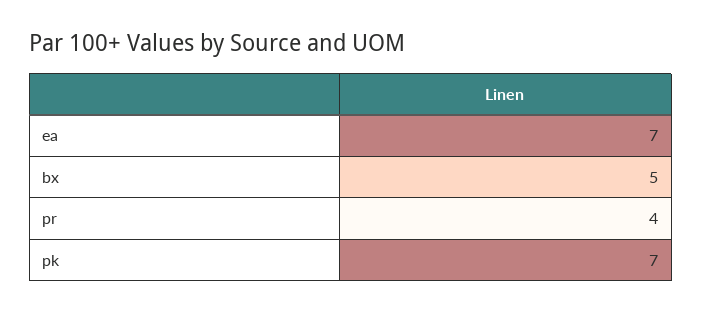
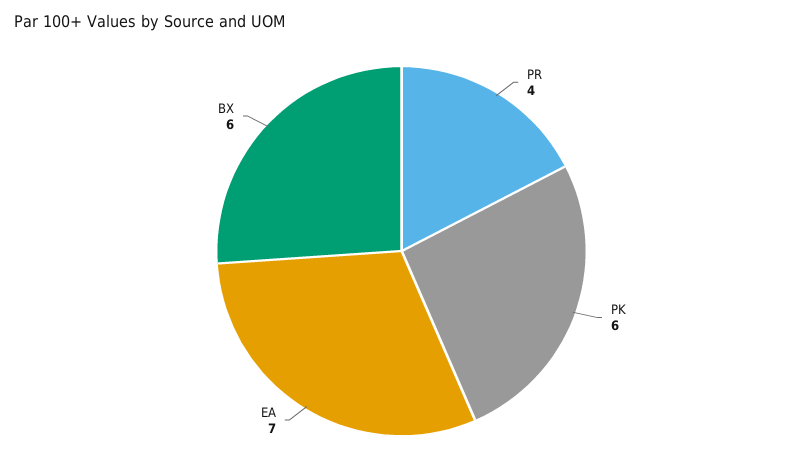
  {
    "ea": 7,
-   "bx": 5,
+   "bx": 6,
    "pr": 4,
-   "pk": 7
+   "pk": 6
  }

